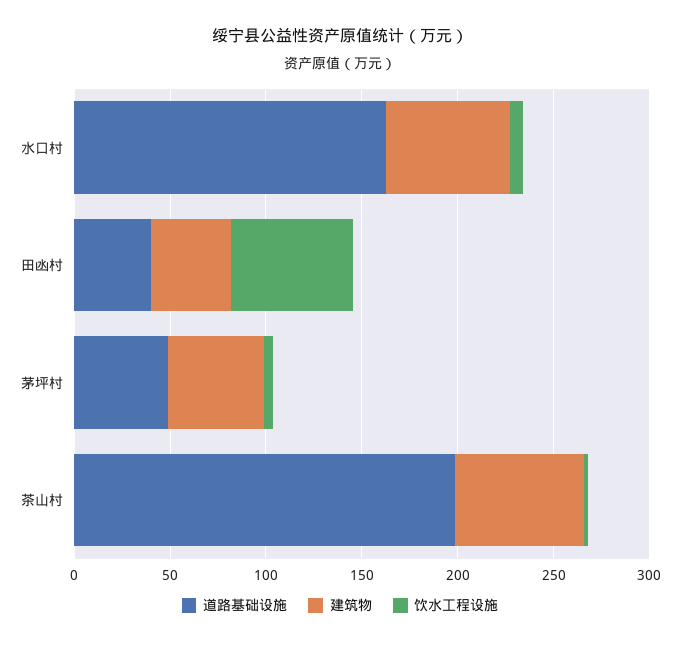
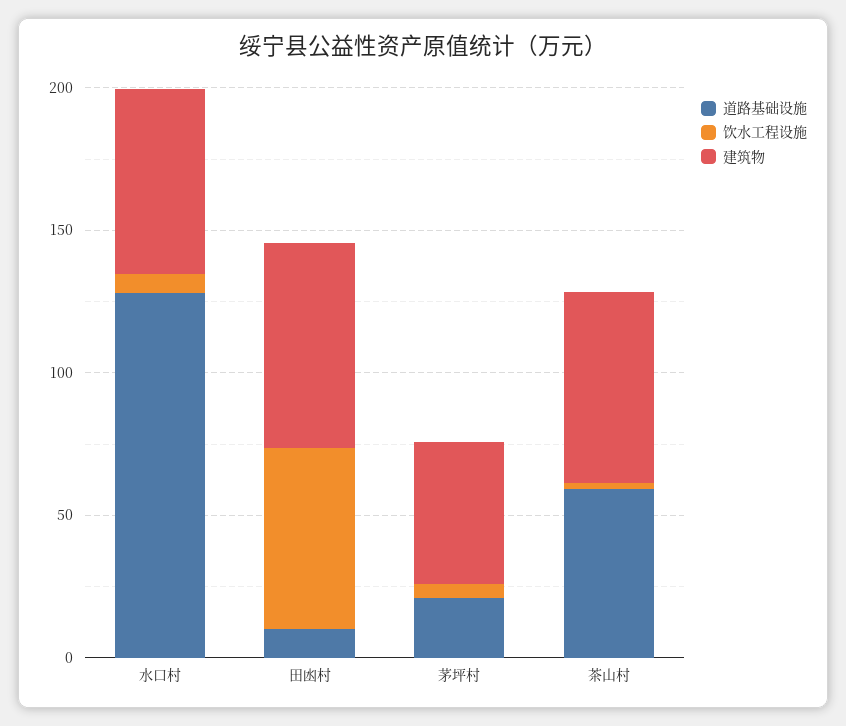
  {
    "道路基础设施": {
-     "水口村": 160,
+     "水口村": 130,
-     "田凼村": 40,
+     "田凼村": 10,
-     "茅坪村": 50,
+     "茅坪村": 20,
-     "茶山村": 200
+     "茶山村": 60
    },
    "建筑物": {
      "水口村": 70,
-     "田凼村": 40,
+     "田凼村": 70,
      "茅坪村": 50,
      "茶山村": 70
    },
    "饮水工程设施": {
      "水口村": 10,
      "田凼村": 60,
      "茅坪村": 0,
      "茶山村": 0
    }
  }

